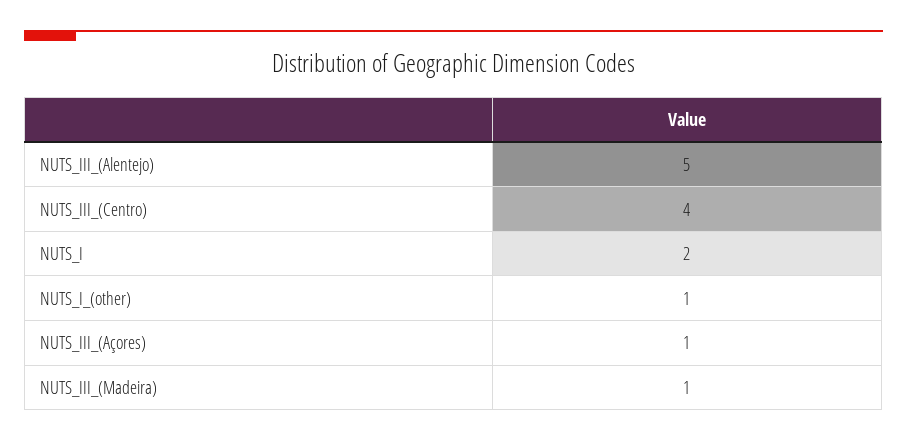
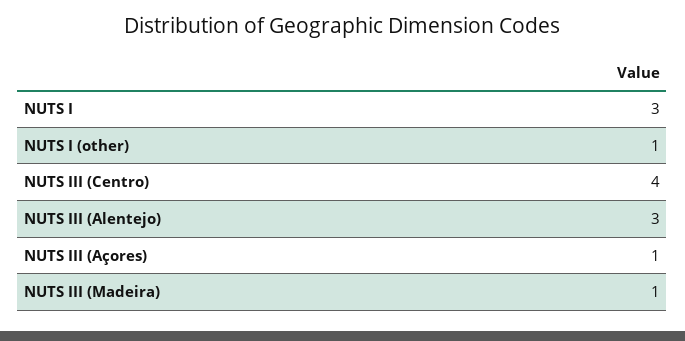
  {
-   "NUTS_III_(Alentejo)": 5,
+   "NUTS_III_(Alentejo)": 3,
    "NUTS_III_(Centro)": 4,
-   "NUTS_I": 2,
+   "NUTS_I": 3,
    "NUTS_I_(other)": 1,
    "NUTS_III_(Açores)": 1,
    "NUTS_III_(Madeira)": 1
  }

